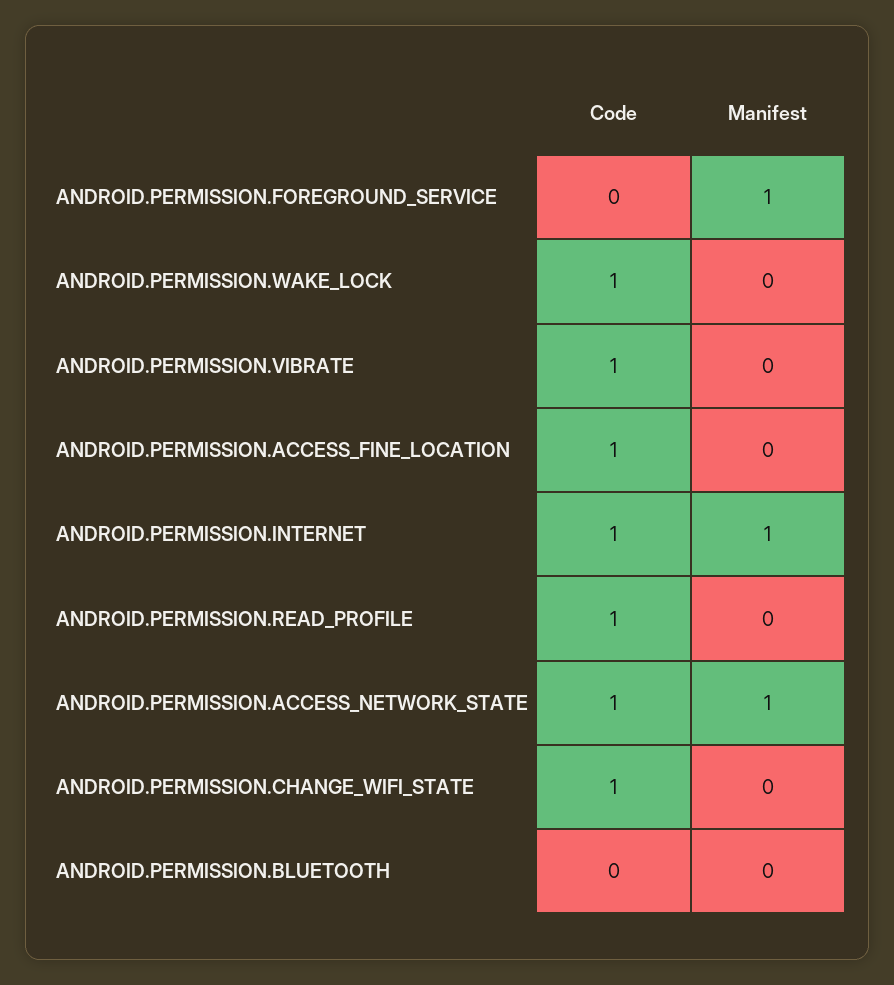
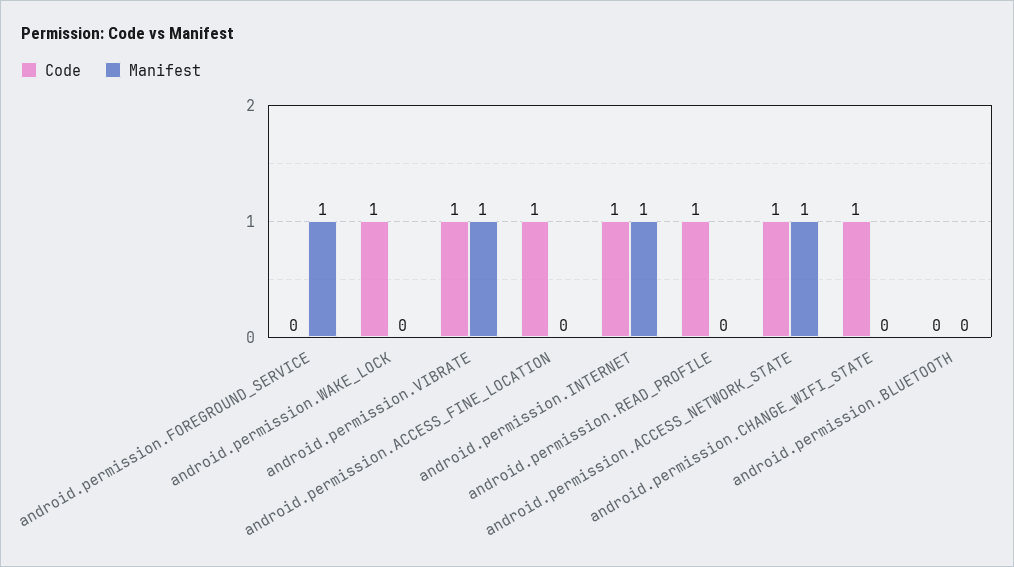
  {
    "Code": {
      "ANDROID.PERMISSION.FOREGROUND_SERVICE": 0,
      "ANDROID.PERMISSION.WAKE_LOCK": 1,
      "ANDROID.PERMISSION.VIBRATE": 1,
      "ANDROID.PERMISSION.ACCESS_FINE_LOCATION": 1,
      "ANDROID.PERMISSION.INTERNET": 1,
      "ANDROID.PERMISSION.READ_PROFILE": 1,
      "ANDROID.PERMISSION.ACCESS_NETWORK_STATE": 1,
      "ANDROID.PERMISSION.CHANGE_WIFI_STATE": 1,
      "ANDROID.PERMISSION.BLUETOOTH": 0
    },
    "Manifest": {
      "ANDROID.PERMISSION.FOREGROUND_SERVICE": 1,
      "ANDROID.PERMISSION.WAKE_LOCK": 0,
-     "ANDROID.PERMISSION.VIBRATE": 0,
+     "ANDROID.PERMISSION.VIBRATE": 1,
      "ANDROID.PERMISSION.ACCESS_FINE_LOCATION": 0,
      "ANDROID.PERMISSION.INTERNET": 1,
      "ANDROID.PERMISSION.READ_PROFILE": 0,
      "ANDROID.PERMISSION.ACCESS_NETWORK_STATE": 1,
      "ANDROID.PERMISSION.CHANGE_WIFI_STATE": 0,
      "ANDROID.PERMISSION.BLUETOOTH": 0
    }
  }

